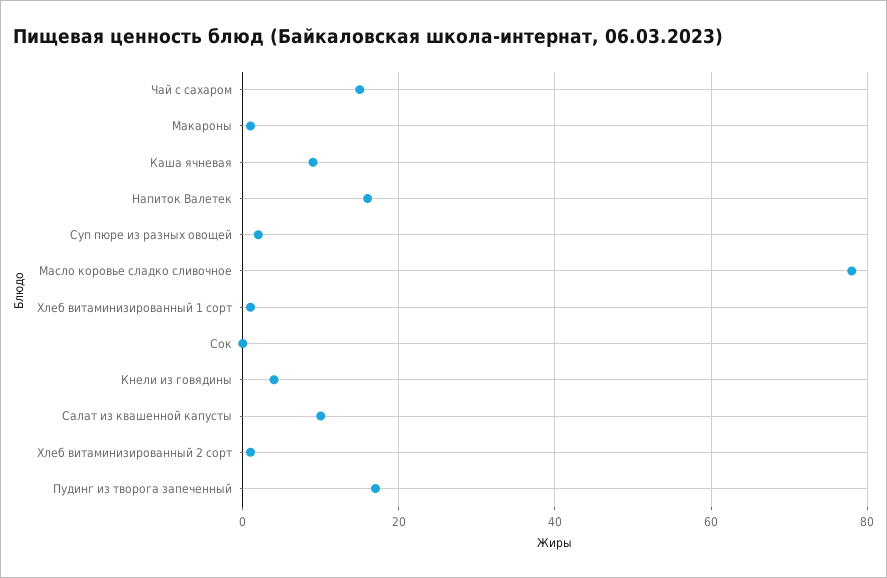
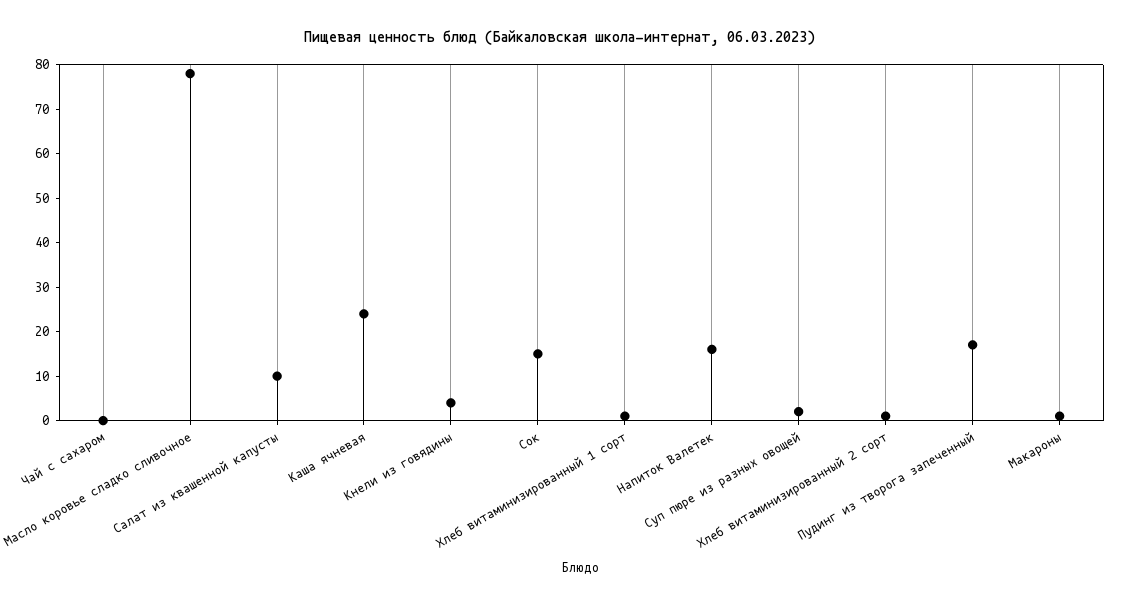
  {
-   "Чай с сахаром": 15,
+   "Чай с сахаром": 0,
    "Макароны": 0,
-   "Каша ячневая": 10,
+   "Каша ячневая": 25,
    "Напиток Валетек": 15,
    "Суп пюре из разных овощей": 0,
    "Масло коровье сладко сливочное": 80,
    "Хлеб витаминизированный 1 сорт": 0,
-   "Сок": 0,
+   "Сок": 15,
    "Кнели из говядины": 5,
    "Салат из квашенной капусты": 10,
    "Хлеб витаминизированный 2 сорт": 0,
    "Пудинг из творога запеченный": 15
  }

